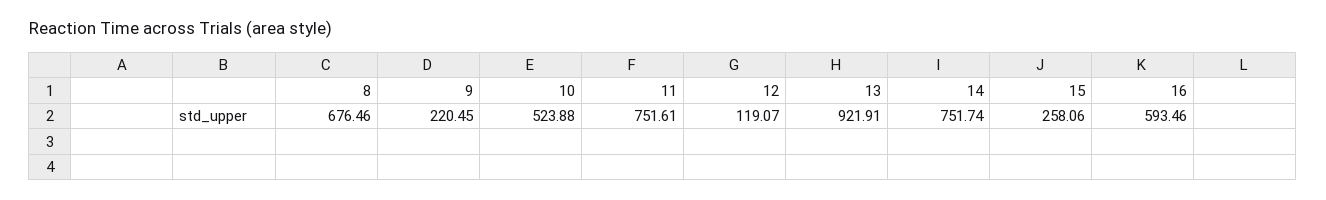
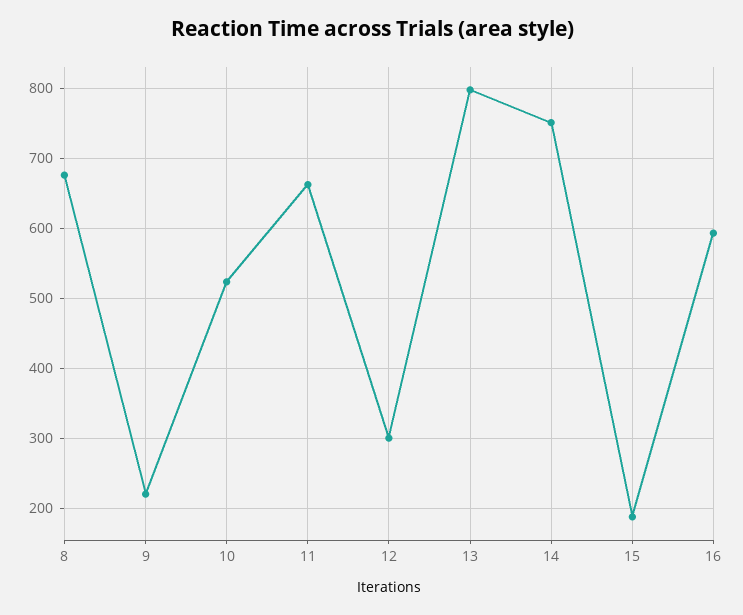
  {
    "8": 676.46,
    "9": 220.45,
    "10": 523.88,
-   "11": 751.61,
+   "11": 660,
-   "12": 119.07,
+   "12": 300,
-   "13": 921.91,
+   "13": 800,
    "14": 751.74,
-   "15": 258.06,
+   "15": 190,
    "16": 593.46
  }

